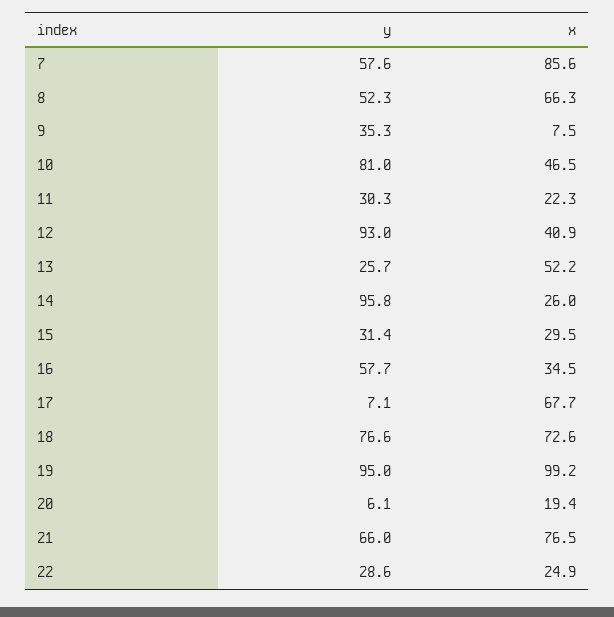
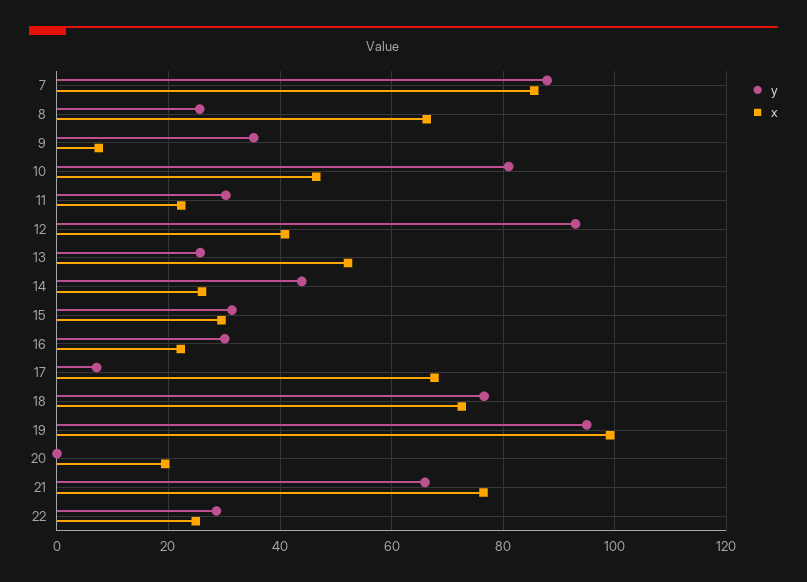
  {
    "y": {
-     "7": 57.6,
+     "7": 88,
-     "8": 52.3,
+     "8": 26,
      "9": 35.3,
      "10": 81,
      "11": 30.3,
      "12": 93,
      "13": 25.7,
-     "14": 95.8,
+     "14": 44,
      "15": 31.4,
-     "16": 57.7,
+     "16": 30,
      "17": 7.1,
      "18": 76.6,
      "19": 95,
-     "20": 6.1,
+     "20": 0,
      "21": 66,
      "22": 28.6
    },
    "x": {
      "7": 85.6,
      "8": 66.3,
      "9": 7.5,
      "10": 46.5,
      "11": 22.3,
      "12": 40.9,
      "13": 52.2,
      "14": 26,
      "15": 29.5,
-     "16": 34.5,
+     "16": 22,
      "17": 67.7,
      "18": 72.6,
      "19": 99.2,
      "20": 19.4,
      "21": 76.5,
      "22": 24.9
    }
  }

